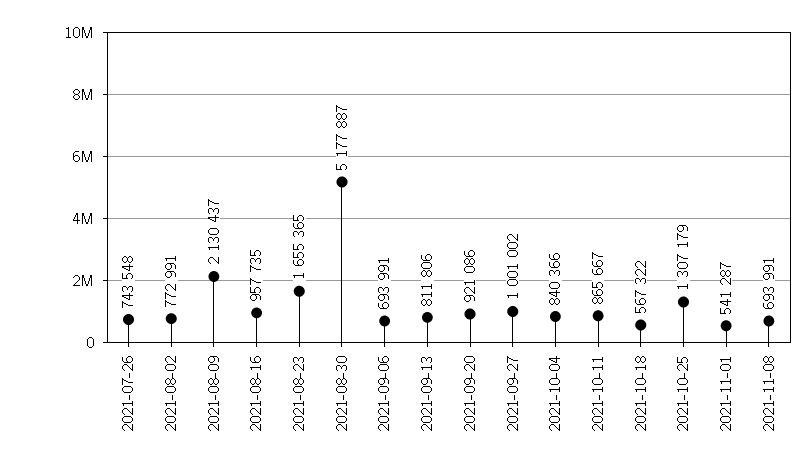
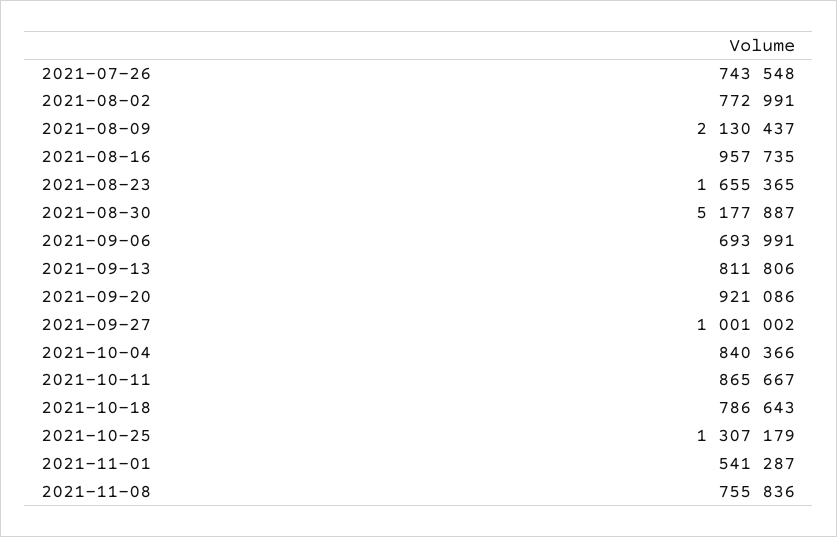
  {
    "2021-07-26": 743548,
    "2021-08-02": 772991,
    "2021-08-09": 2130437,
    "2021-08-16": 957735,
    "2021-08-23": 1655365,
    "2021-08-30": 5177887,
    "2021-09-06": 693991,
    "2021-09-13": 811806,
    "2021-09-20": 921086,
    "2021-09-27": 1001002,
    "2021-10-04": 840366,
    "2021-10-11": 865667,
-   "2021-10-18": 567322,
+   "2021-10-18": 786643,
    "2021-10-25": 1307179,
    "2021-11-01": 541287,
-   "2021-11-08": 693991
+   "2021-11-08": 755836
  }

